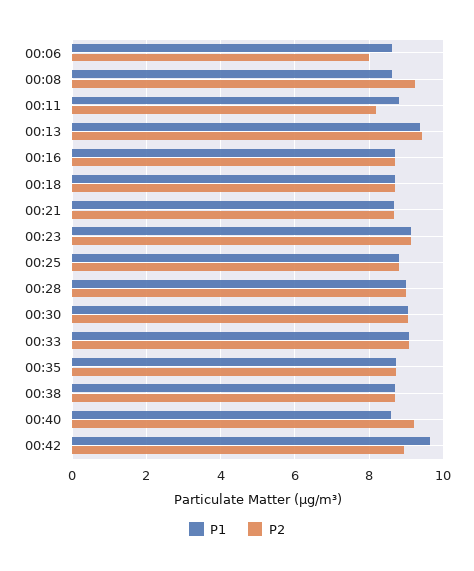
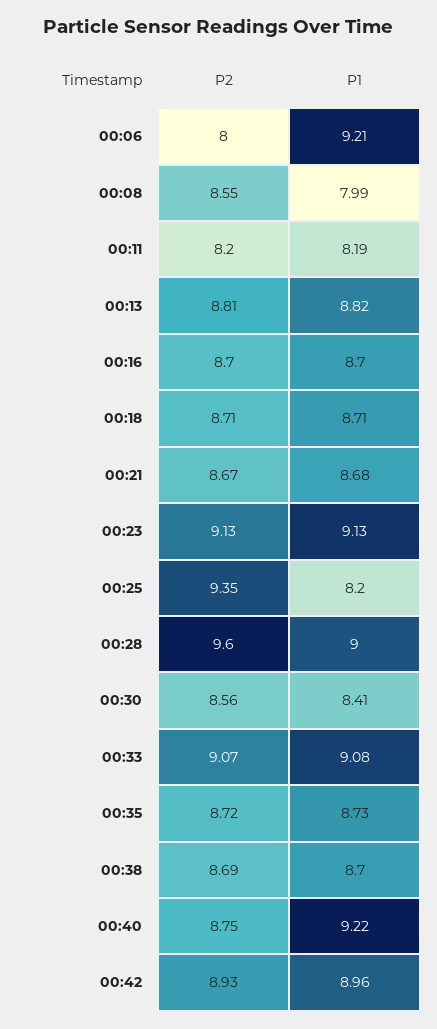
  {
    "P1": {
-     "00:06": 8.6,
+     "00:06": 9.21,
-     "00:08": 8.6,
+     "00:08": 7.99,
-     "00:11": 8.8,
+     "00:11": 8.19,
-     "00:13": 9.4,
+     "00:13": 8.82,
      "00:16": 8.7,
      "00:18": 8.71,
      "00:21": 8.68,
      "00:23": 9.13,
-     "00:25": 8.8,
+     "00:25": 8.2,
      "00:28": 9,
-     "00:30": 9,
+     "00:30": 8.41,
      "00:33": 9.08,
      "00:35": 8.73,
      "00:38": 8.7,
-     "00:40": 8.6,
+     "00:40": 9.22,
-     "00:42": 9.6
+     "00:42": 8.96
    },
    "P2": {
      "00:06": 8,
-     "00:08": 9.2,
+     "00:08": 8.55,
      "00:11": 8.2,
-     "00:13": 9.4,
+     "00:13": 8.81,
      "00:16": 8.7,
      "00:18": 8.71,
      "00:21": 8.67,
      "00:23": 9.13,
-     "00:25": 8.8,
+     "00:25": 9.35,
-     "00:28": 9,
+     "00:28": 9.6,
-     "00:30": 9,
+     "00:30": 8.56,
      "00:33": 9.07,
      "00:35": 8.72,
      "00:38": 8.69,
-     "00:40": 9.2,
+     "00:40": 8.75,
      "00:42": 8.93
    }
  }

